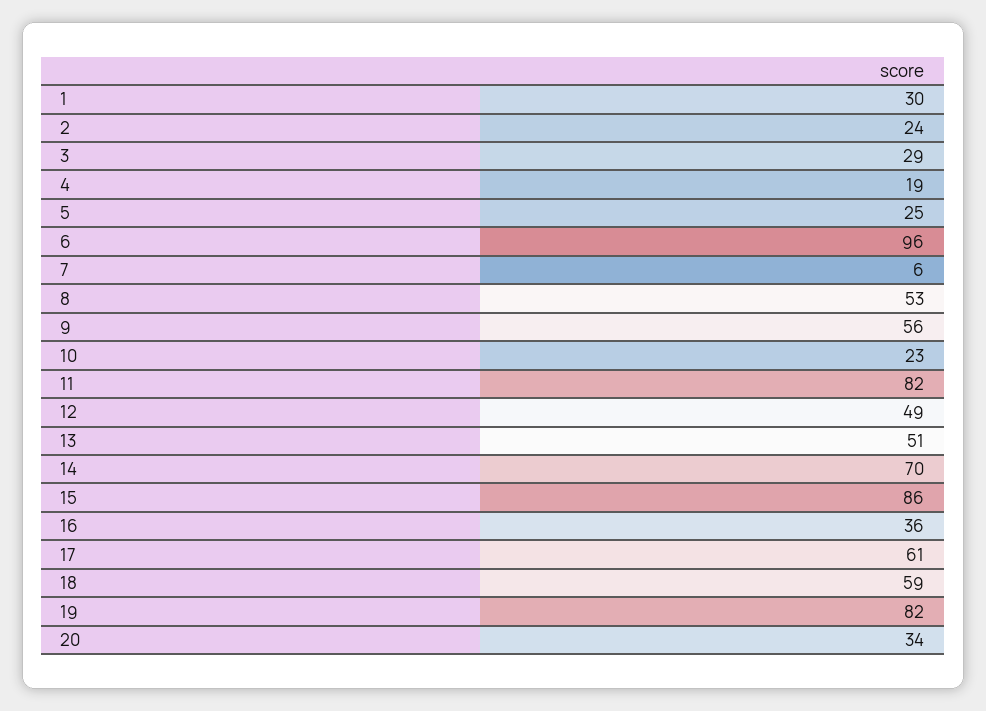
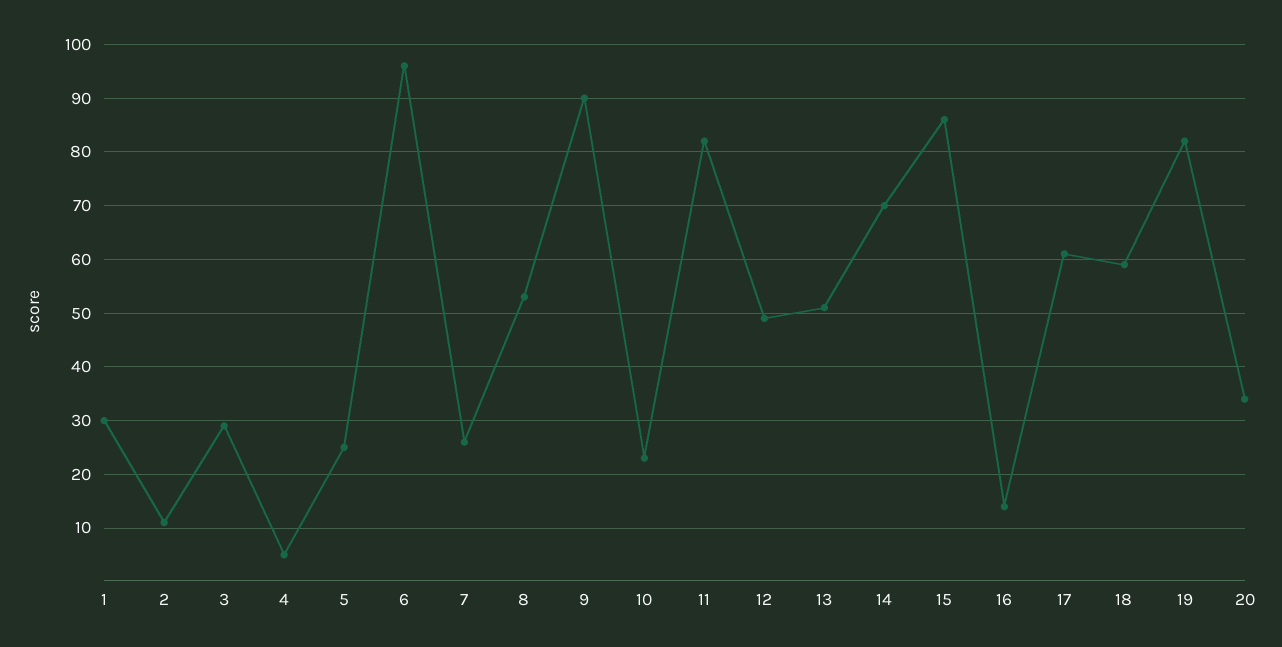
  {
    "1": 30,
-   "2": 24,
+   "2": 10,
    "3": 29,
-   "4": 19,
+   "4": 5,
    "5": 25,
    "6": 96,
-   "7": 6,
+   "7": 25,
    "8": 53,
-   "9": 56,
+   "9": 90,
    "10": 23,
    "11": 82,
    "12": 49,
    "13": 51,
    "14": 70,
    "15": 86,
-   "16": 36,
+   "16": 15,
    "17": 61,
    "18": 59,
    "19": 82,
    "20": 34
  }

